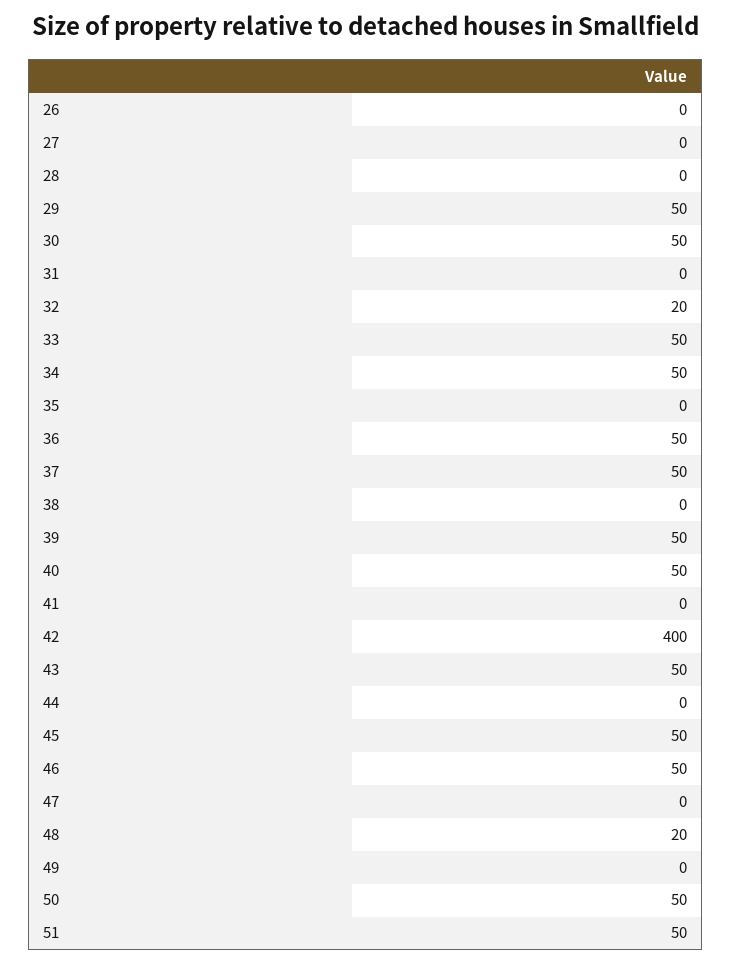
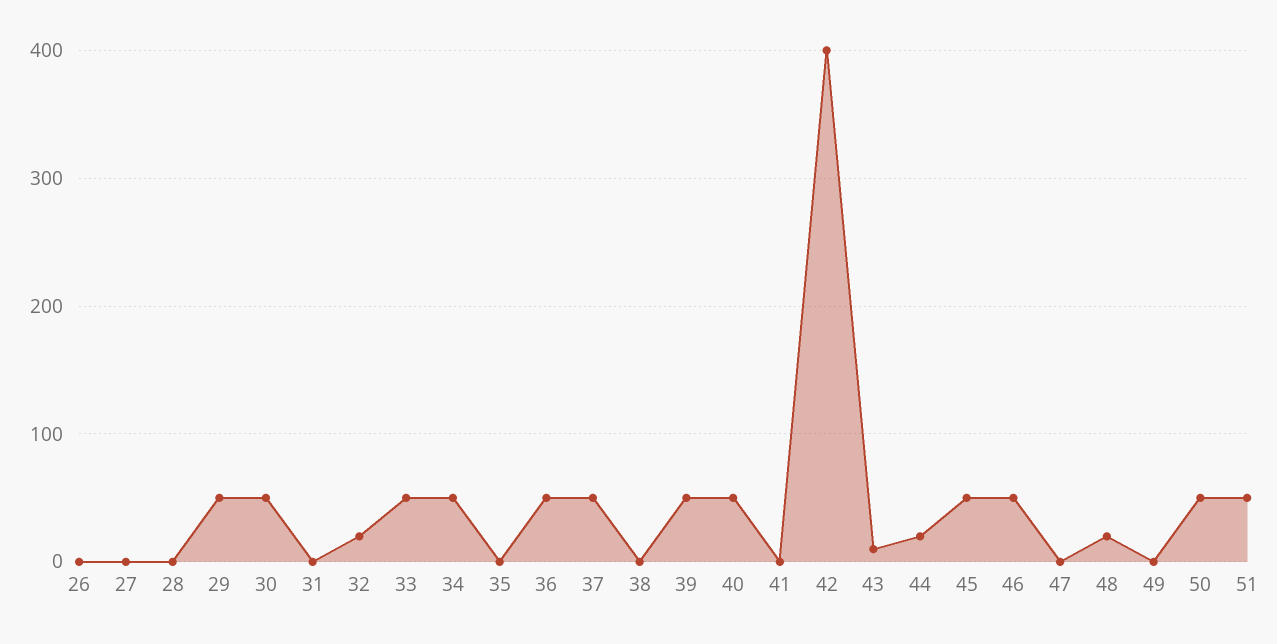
  {
    "26": 0,
    "27": 0,
    "28": 0,
    "29": 50,
    "30": 50,
    "31": 0,
    "32": 20,
    "33": 50,
    "34": 50,
    "35": 0,
    "36": 50,
    "37": 50,
    "38": 0,
    "39": 50,
    "40": 50,
    "41": 0,
    "42": 400,
-   "43": 50,
+   "43": 10,
-   "44": 0,
+   "44": 20,
    "45": 50,
    "46": 50,
    "47": 0,
    "48": 20,
    "49": 0,
    "50": 50,
    "51": 50
  }

